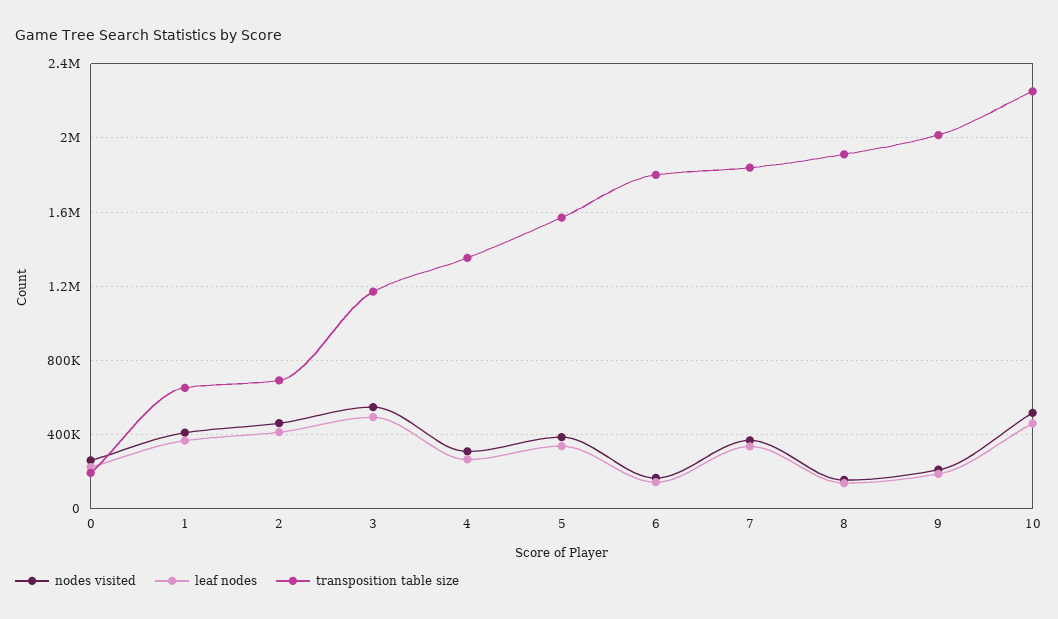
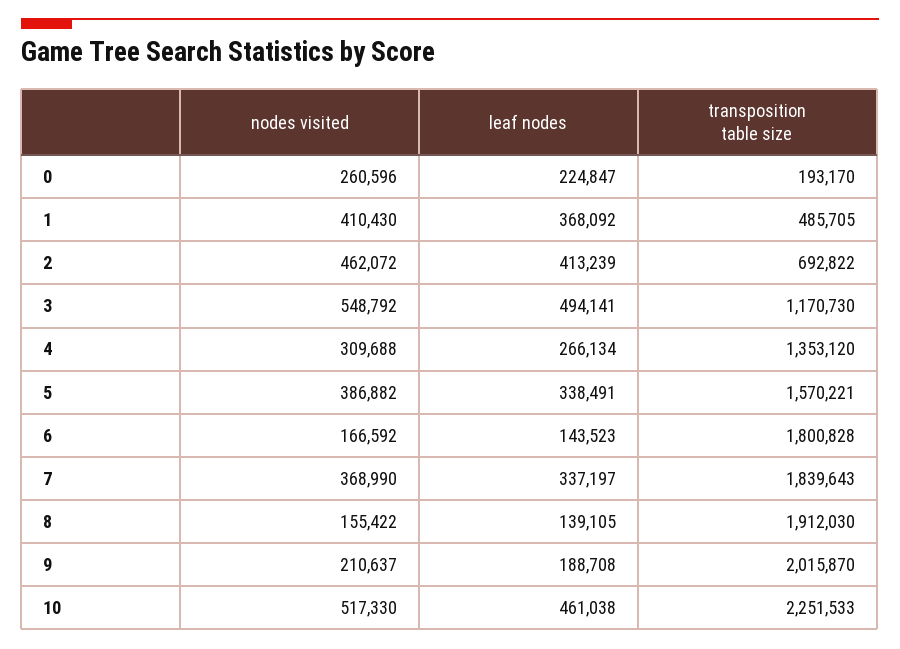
  {
    "nodes visited": {
      "0": 260596,
      "1": 410430,
      "2": 462072,
      "3": 548792,
      "4": 309688,
      "5": 386882,
      "6": 166592,
      "7": 368990,
      "8": 155422,
      "9": 210637,
      "10": 517330
    },
    "leaf nodes": {
      "0": 224847,
      "1": 368092,
      "2": 413239,
      "3": 494141,
      "4": 266134,
      "5": 338491,
      "6": 143523,
      "7": 337197,
      "8": 139105,
      "9": 188708,
      "10": 461038
    },
    "transposition table size": {
      "0": 193170,
-     "1": 650000,
+     "1": 485705,
      "2": 692822,
      "3": 1170730,
      "4": 1353120,
      "5": 1570221,
      "6": 1800828,
      "7": 1839643,
      "8": 1912030,
      "9": 2015870,
      "10": 2251533
    }
  }

